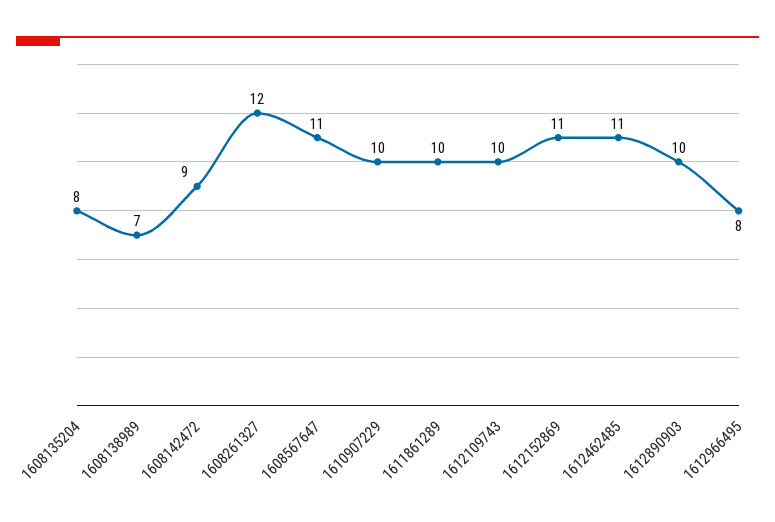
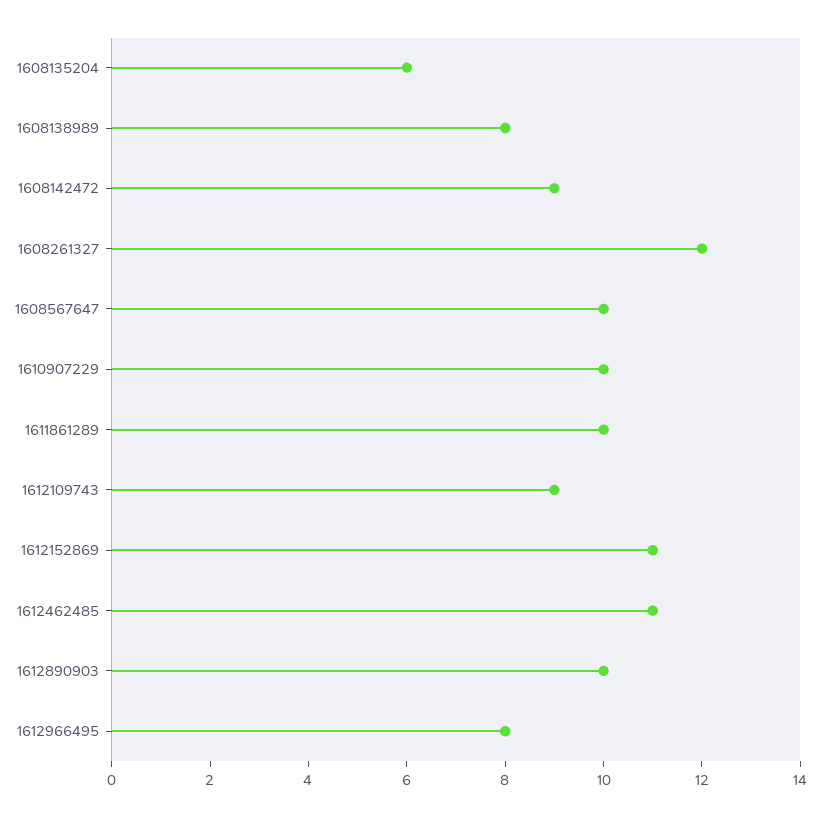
  {
-   "1608135204": 8,
+   "1608135204": 6,
-   "1608138989": 7,
+   "1608138989": 8,
    "1608142472": 9,
    "1608261327": 12,
-   "1608567647": 11,
+   "1608567647": 10,
    "1610907229": 10,
    "1611861289": 10,
-   "1612109743": 10,
+   "1612109743": 9,
    "1612152869": 11,
    "1612462485": 11,
    "1612890903": 10,
    "1612966495": 8
  }

